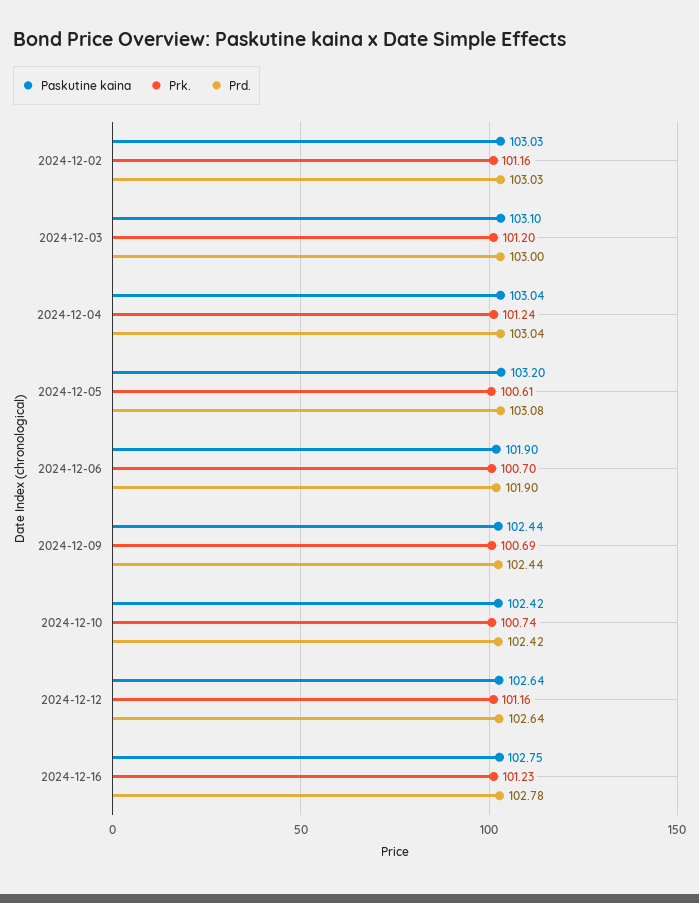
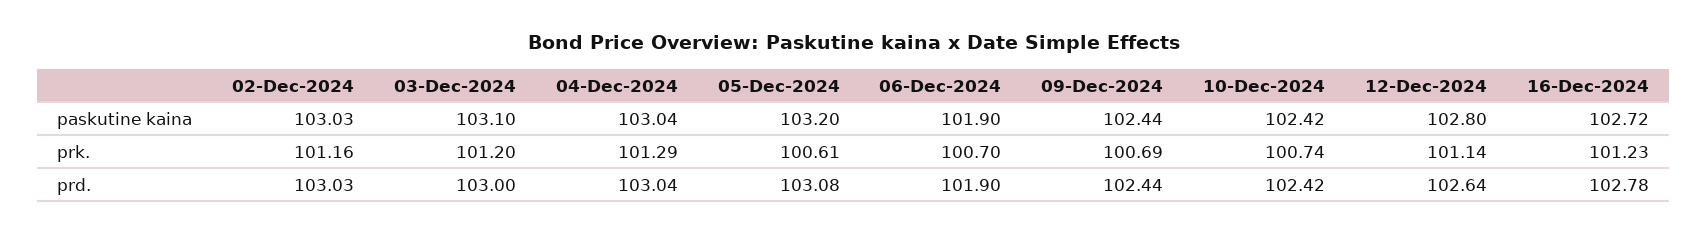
  {
    "Paskutine kaina": {
      "2024-12-02": 103.03,
      "2024-12-03": 103.1,
      "2024-12-04": 103.04,
      "2024-12-05": 103.2,
      "2024-12-06": 101.9,
      "2024-12-09": 102.44,
      "2024-12-10": 102.42,
-     "2024-12-12": 102.64,
+     "2024-12-12": 102.8,
-     "2024-12-16": 102.75
+     "2024-12-16": 102.72
    },
    "Prk.": {
      "2024-12-02": 101.16,
      "2024-12-03": 101.2,
-     "2024-12-04": 101.24,
+     "2024-12-04": 101.29,
      "2024-12-05": 100.61,
      "2024-12-06": 100.7,
      "2024-12-09": 100.69,
      "2024-12-10": 100.74,
-     "2024-12-12": 101.16,
+     "2024-12-12": 101.14,
      "2024-12-16": 101.23
    },
    "Prd.": {
      "2024-12-02": 103.03,
      "2024-12-03": 103,
      "2024-12-04": 103.04,
      "2024-12-05": 103.08,
      "2024-12-06": 101.9,
      "2024-12-09": 102.44,
      "2024-12-10": 102.42,
      "2024-12-12": 102.64,
      "2024-12-16": 102.78
    }
  }

